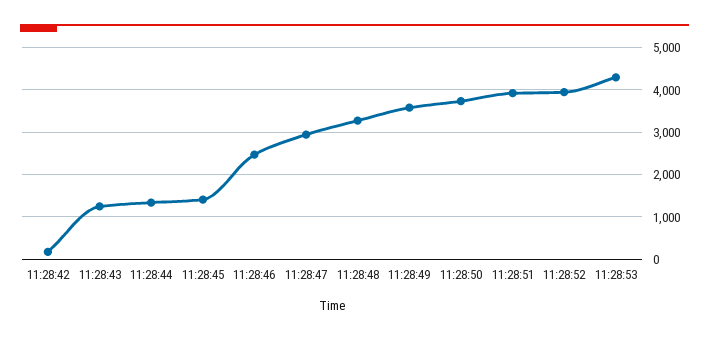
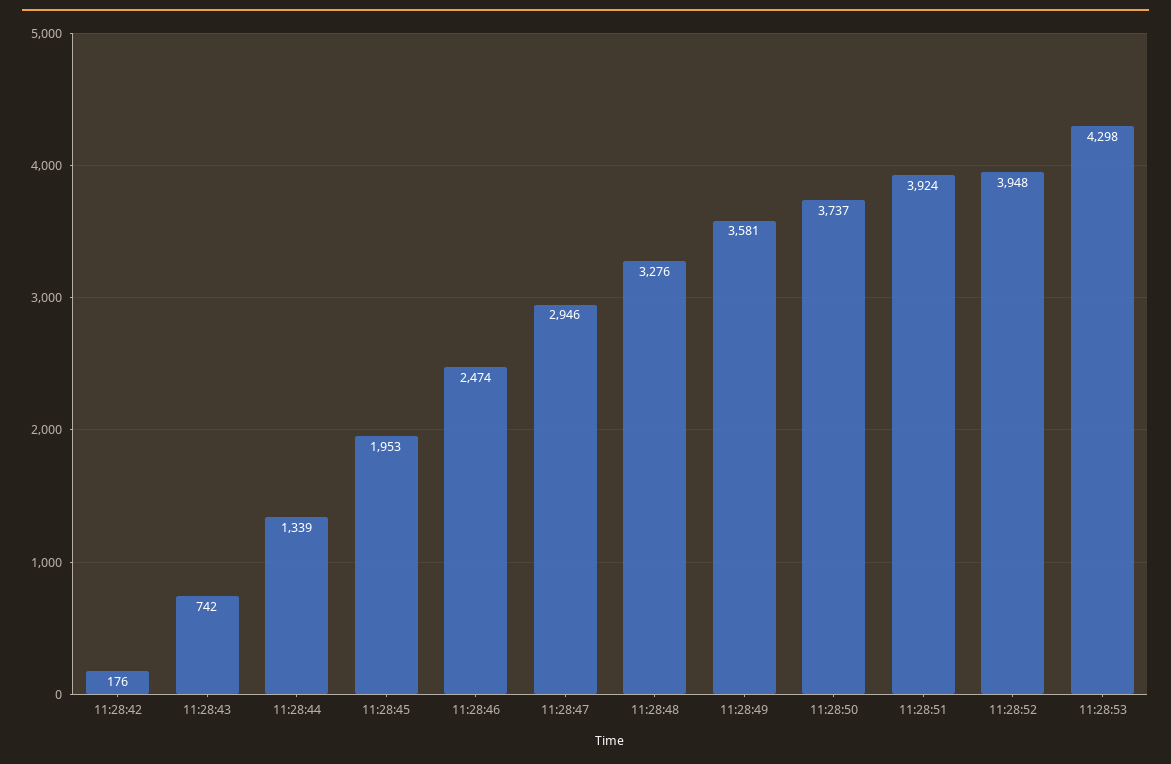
  {
    "11:28:42": 176,
-   "11:28:43": 1200,
+   "11:28:43": 742,
    "11:28:44": 1339,
-   "11:28:45": 1400,
+   "11:28:45": 1953,
    "11:28:46": 2474,
    "11:28:47": 2946,
    "11:28:48": 3276,
    "11:28:49": 3581,
    "11:28:50": 3737,
    "11:28:51": 3924,
    "11:28:52": 3948,
    "11:28:53": 4298
  }

